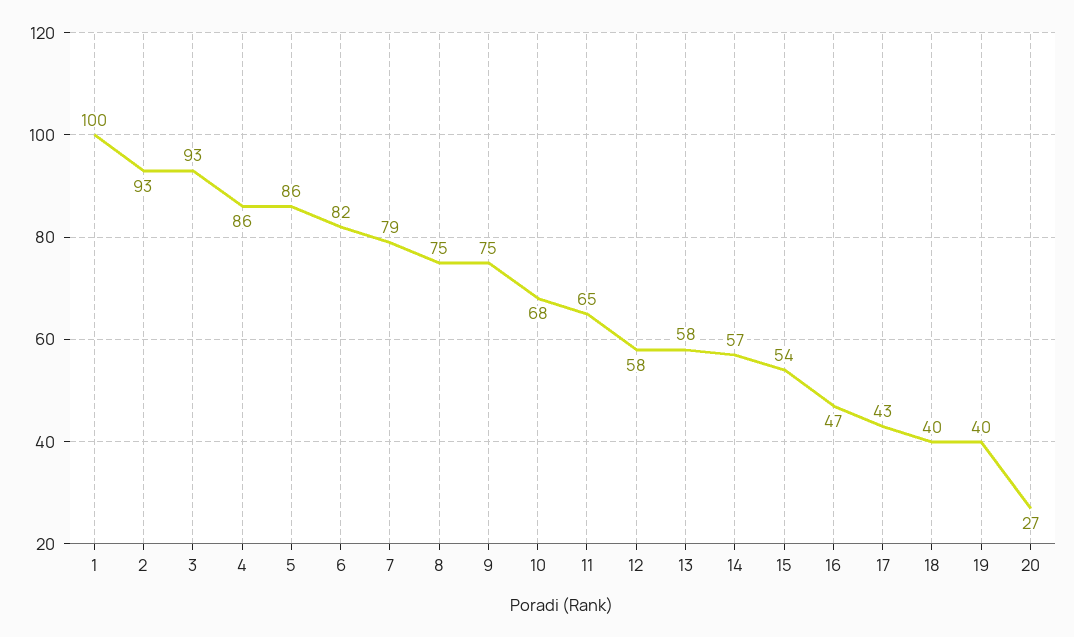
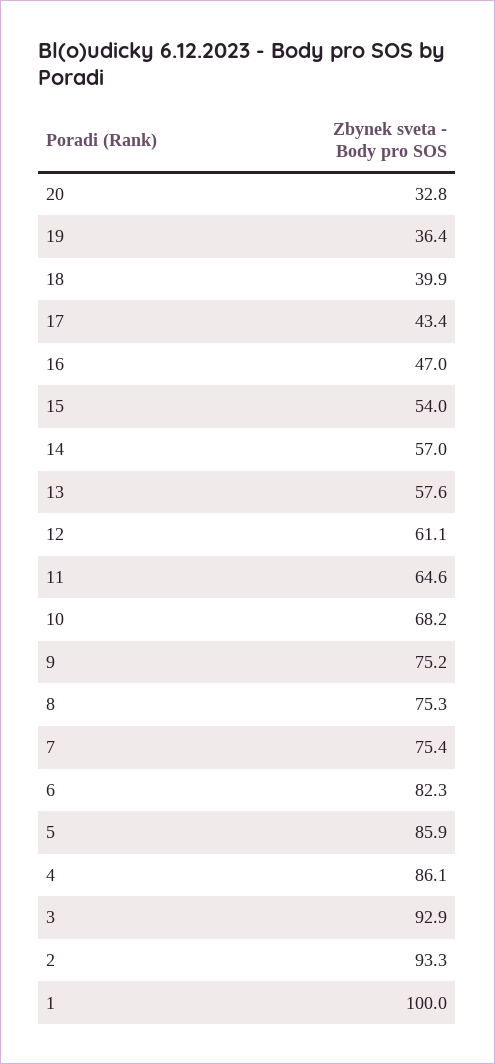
  {
    "1": 100,
    "2": 93.3,
    "3": 92.9,
    "4": 86.1,
    "5": 85.9,
    "6": 82.3,
-   "7": 79,
+   "7": 75.4,
    "8": 75.3,
    "9": 75.2,
    "10": 68.2,
    "11": 64.6,
-   "12": 58,
+   "12": 61.1,
    "13": 57.6,
    "14": 57,
    "15": 54,
    "16": 47,
    "17": 43.4,
    "18": 39.9,
-   "19": 40,
+   "19": 36.4,
-   "20": 27
+   "20": 32.8
  }

